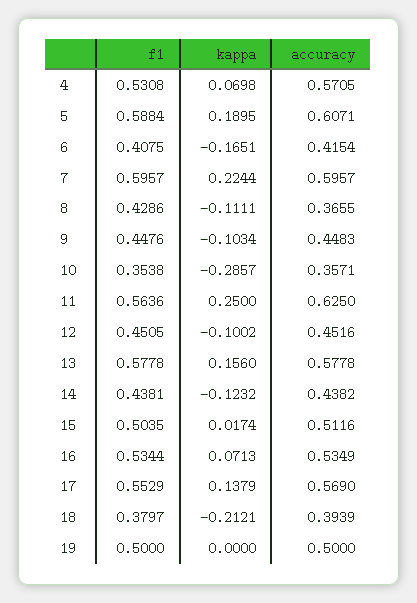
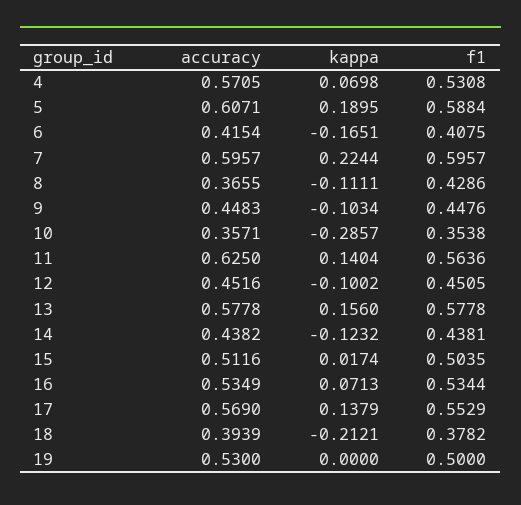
  {
    "f1": {
      "4": 0.5308,
      "5": 0.5884,
      "6": 0.4075,
      "7": 0.5957,
      "8": 0.4286,
      "9": 0.4476,
      "10": 0.3538,
      "11": 0.5636,
      "12": 0.4505,
      "13": 0.5778,
      "14": 0.4381,
      "15": 0.5035,
      "16": 0.5344,
      "17": 0.5529,
-     "18": 0.3797,
+     "18": 0.3782,
      "19": 0.5
    },
    "kappa": {
      "4": 0.0698,
      "5": 0.1895,
      "6": -0.1651,
      "7": 0.2244,
      "8": -0.1111,
      "9": -0.1034,
      "10": -0.2857,
-     "11": 0.25,
+     "11": 0.1404,
      "12": -0.1002,
      "13": 0.156,
      "14": -0.1232,
      "15": 0.0174,
      "16": 0.0713,
      "17": 0.1379,
      "18": -0.2121,
      "19": 0
    },
    "accuracy": {
      "4": 0.5705,
      "5": 0.6071,
      "6": 0.4154,
      "7": 0.5957,
      "8": 0.3655,
      "9": 0.4483,
      "10": 0.3571,
      "11": 0.625,
      "12": 0.4516,
      "13": 0.5778,
      "14": 0.4382,
      "15": 0.5116,
      "16": 0.5349,
      "17": 0.569,
      "18": 0.3939,
-     "19": 0.5
+     "19": 0.53
    }
  }

